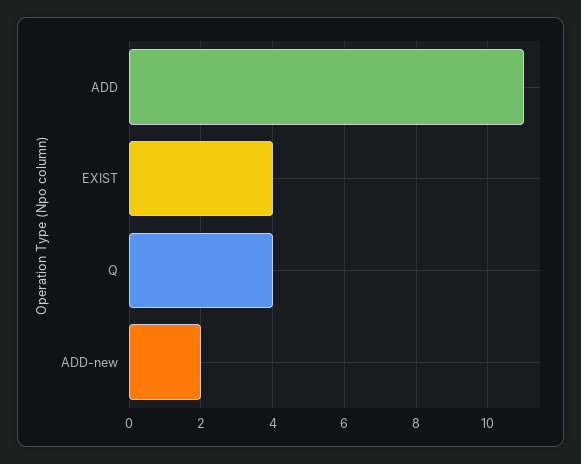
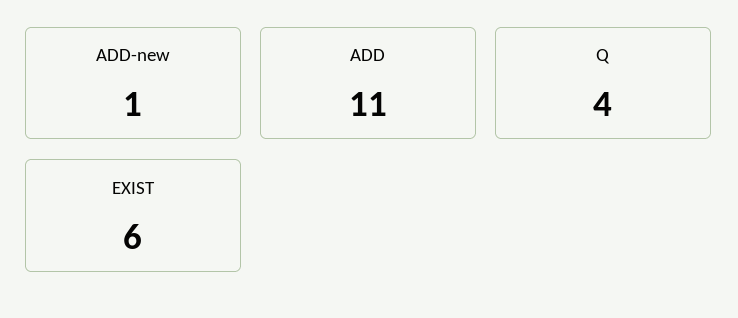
  {
    "ADD": 11,
-   "EXIST": 4,
+   "EXIST": 6,
    "Q": 4,
-   "ADD-new": 2
+   "ADD-new": 1
  }

